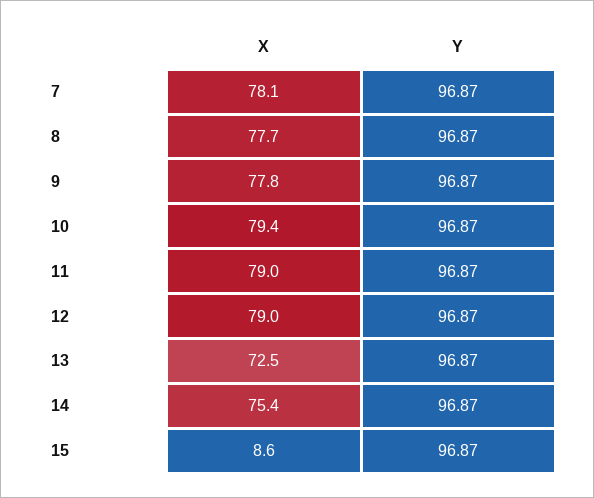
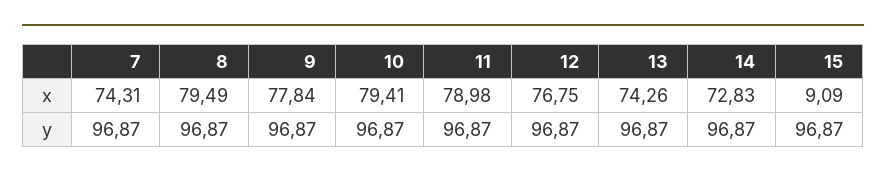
  {
    "X": {
-     "7": 78.1,
+     "7": 74.31,
-     "8": 77.7,
+     "8": 79.49,
      "9": 77.84,
      "10": 79.41,
      "11": 78.98,
-     "12": 79,
+     "12": 76.75,
-     "13": 72.5,
+     "13": 74.26,
-     "14": 75.4,
+     "14": 72.83,
-     "15": 8.6
+     "15": 9.09
    },
    "Y": {
      "7": 96.87,
      "8": 96.87,
      "9": 96.87,
      "10": 96.87,
      "11": 96.87,
      "12": 96.87,
      "13": 96.87,
      "14": 96.87,
      "15": 96.87
    }
  }

